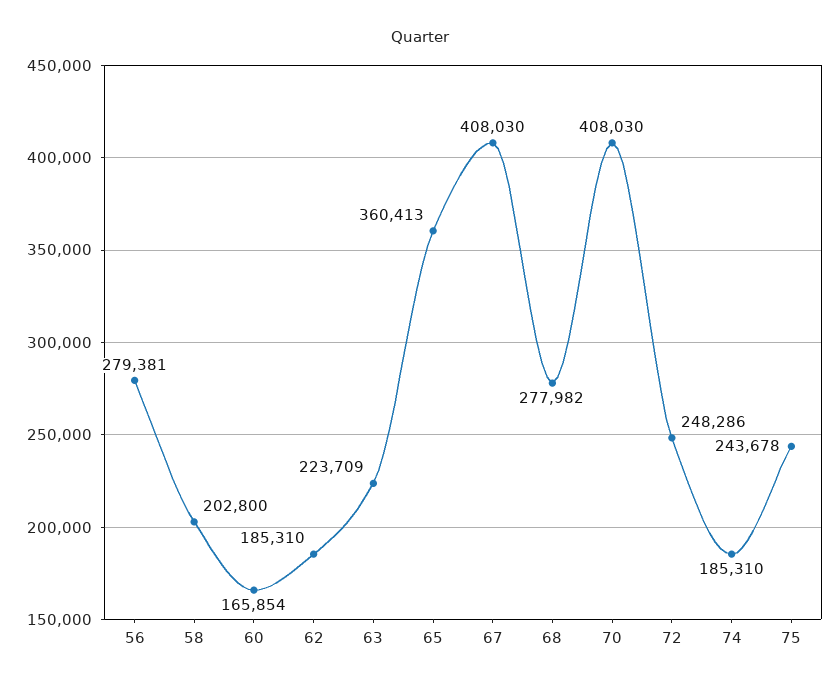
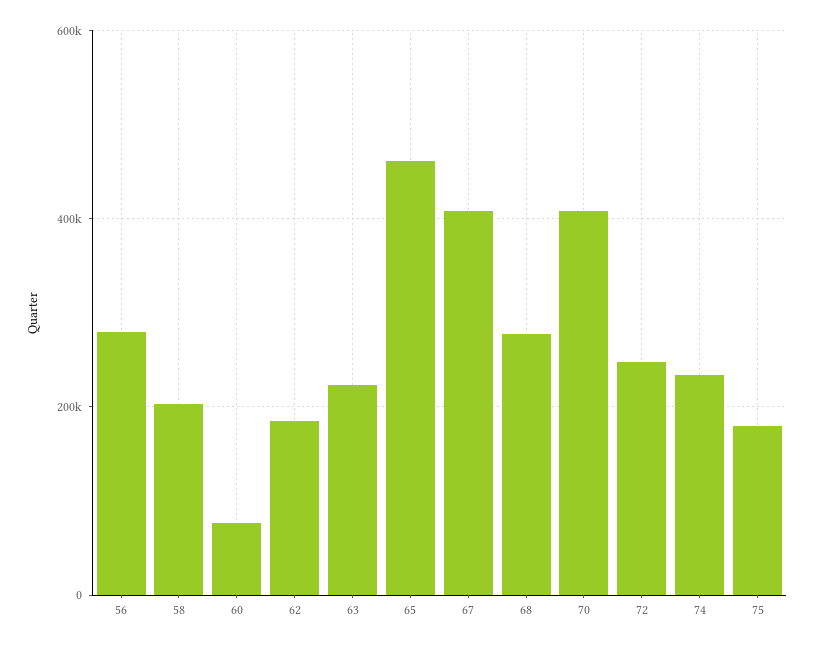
  {
    "56": 279381,
    "58": 202800,
-   "60": 165854,
+   "60": 80000,
    "62": 185310,
    "63": 223709,
-   "65": 360413,
+   "65": 460000,
    "67": 408030,
    "68": 277982,
    "70": 408030,
    "72": 248286,
-   "74": 185310,
+   "74": 240000,
-   "75": 243678
+   "75": 180000
  }

